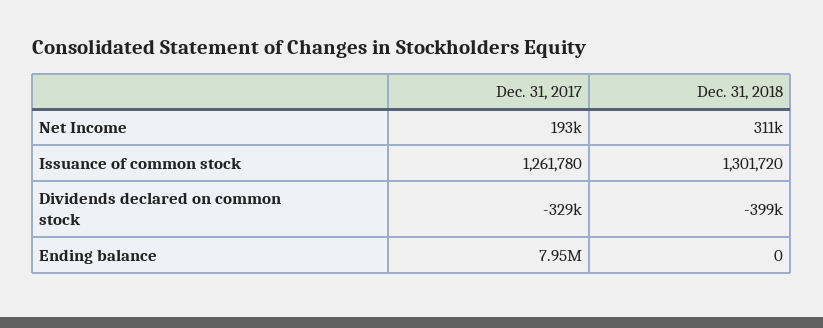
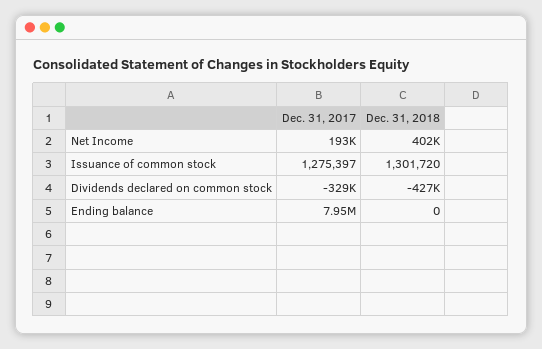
  {
    "Dec. 31, 2017": {
      "Net Income": 193000,
-     "Issuance of common stock": 1261780,
+     "Issuance of common stock": 1275397,
      "Dividends declared on common stock": -329000,
      "Ending balance": 7950000
    },
    "Dec. 31, 2018": {
-     "Net Income": 311000,
+     "Net Income": 402000,
      "Issuance of common stock": 1301720,
-     "Dividends declared on common stock": -399000,
+     "Dividends declared on common stock": -427000,
      "Ending balance": 0
    }
  }

